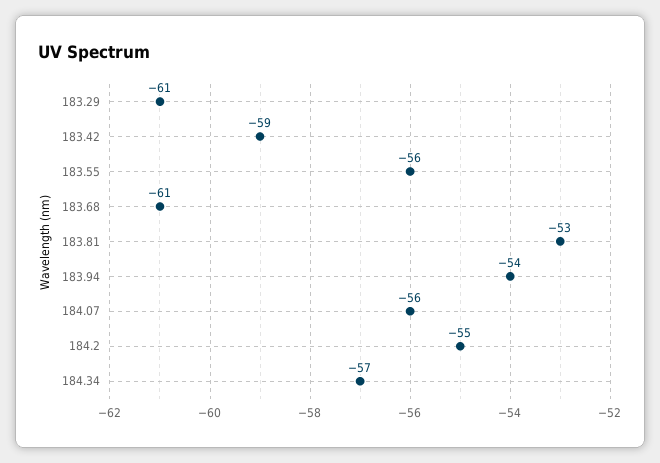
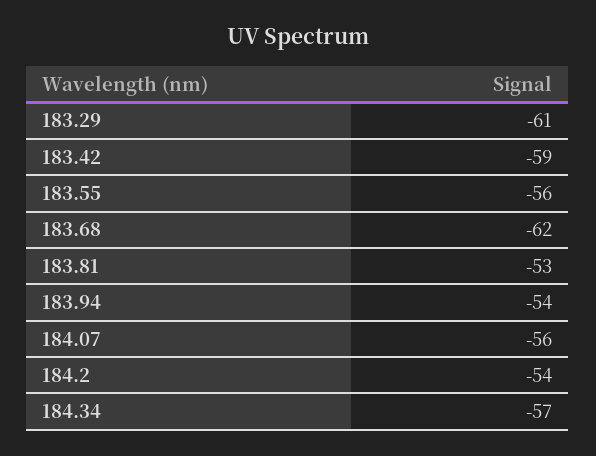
  {
    "183.29": -61,
    "183.42": -59,
    "183.55": -56,
-   "183.68": -61,
+   "183.68": -62,
    "183.81": -53,
    "183.94": -54,
    "184.07": -56,
-   "184.2": -55,
+   "184.2": -54,
    "184.34": -57
  }

